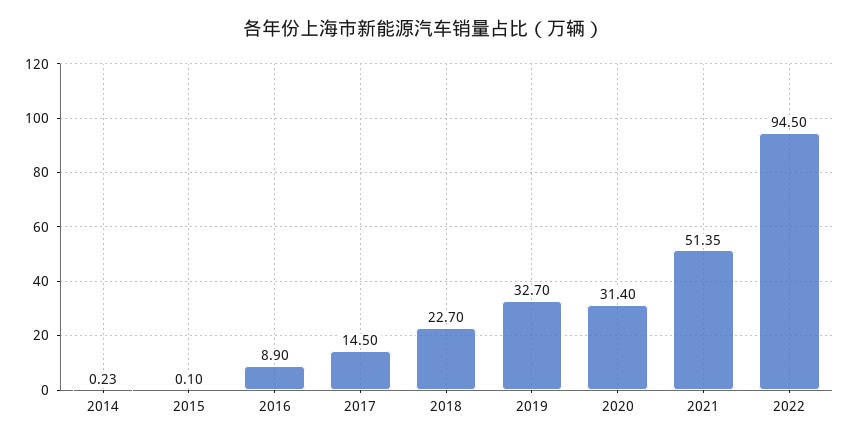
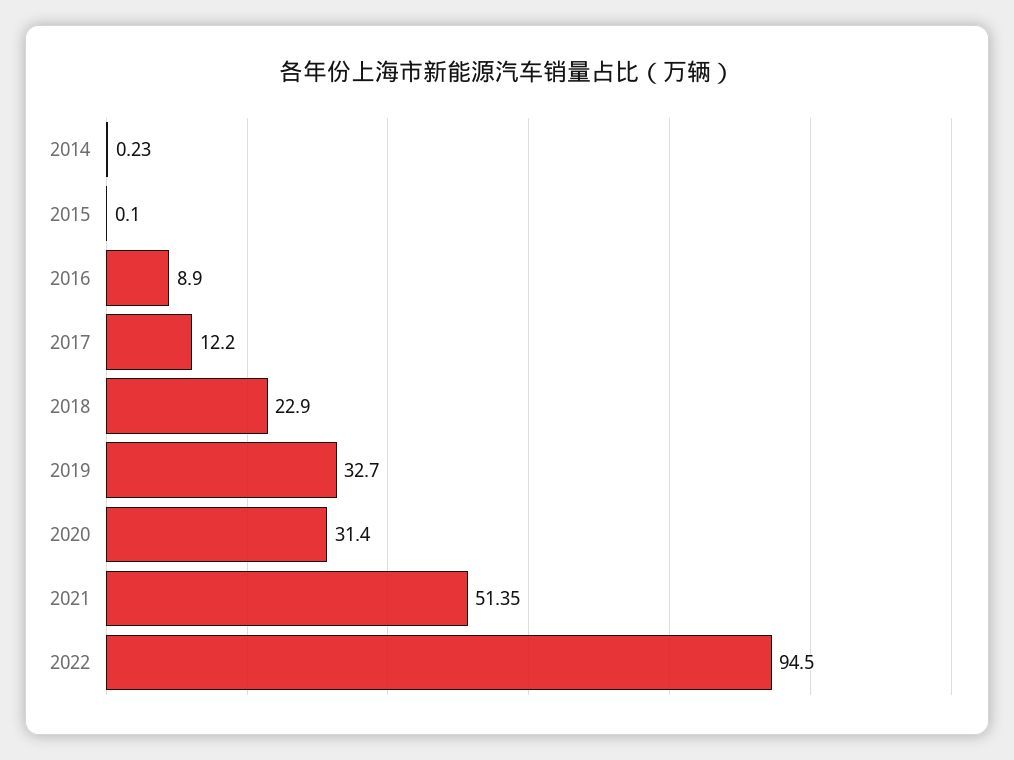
  {
    "2014": 0.23,
    "2015": 0.1,
    "2016": 8.9,
-   "2017": 14.5,
+   "2017": 12.2,
-   "2018": 22.7,
+   "2018": 22.9,
    "2019": 32.7,
    "2020": 31.4,
    "2021": 51.35,
    "2022": 94.5
  }

